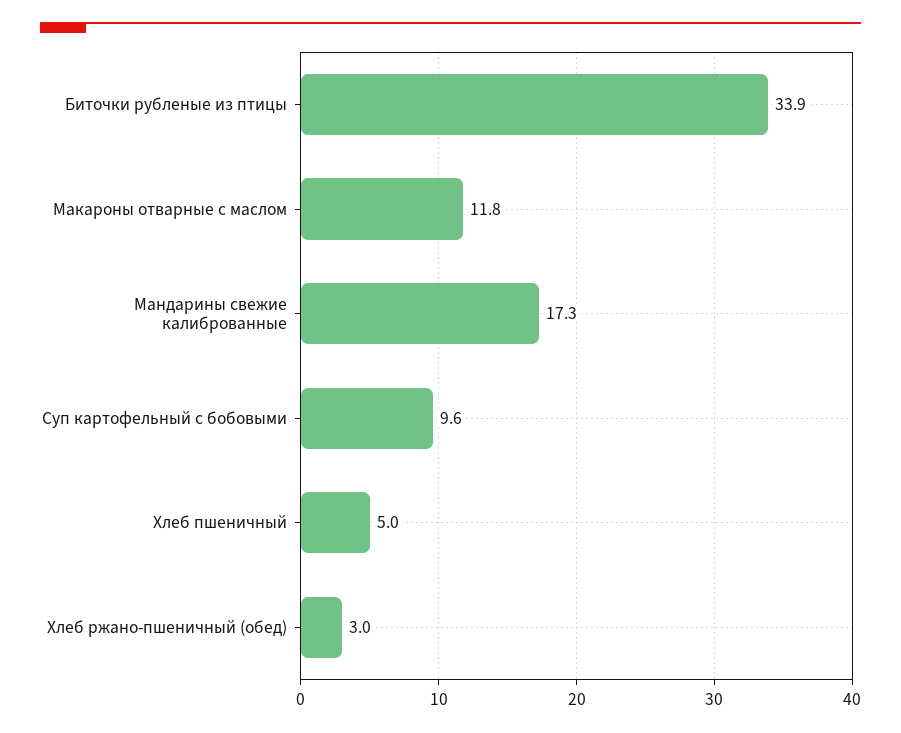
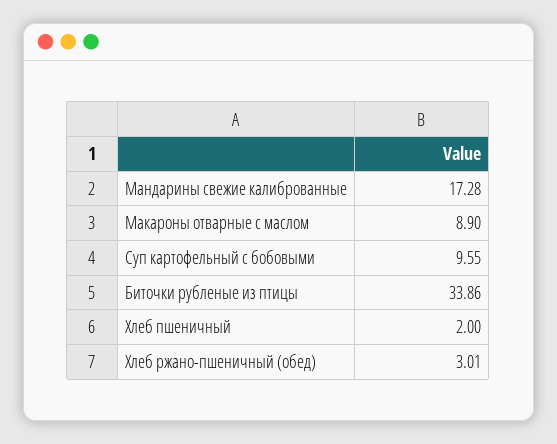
  {
    "Биточки рубленые из птицы": 33.86,
-   "Макароны отварные с маслом": 11.8,
+   "Макароны отварные с маслом": 8.9,
    "Мандарины свежие калиброванные": 17.28,
    "Суп картофельный с бобовыми": 9.55,
-   "Хлеб пшеничный": 5,
+   "Хлеб пшеничный": 2,
    "Хлеб ржано-пшеничный (обед)": 3.01
  }

